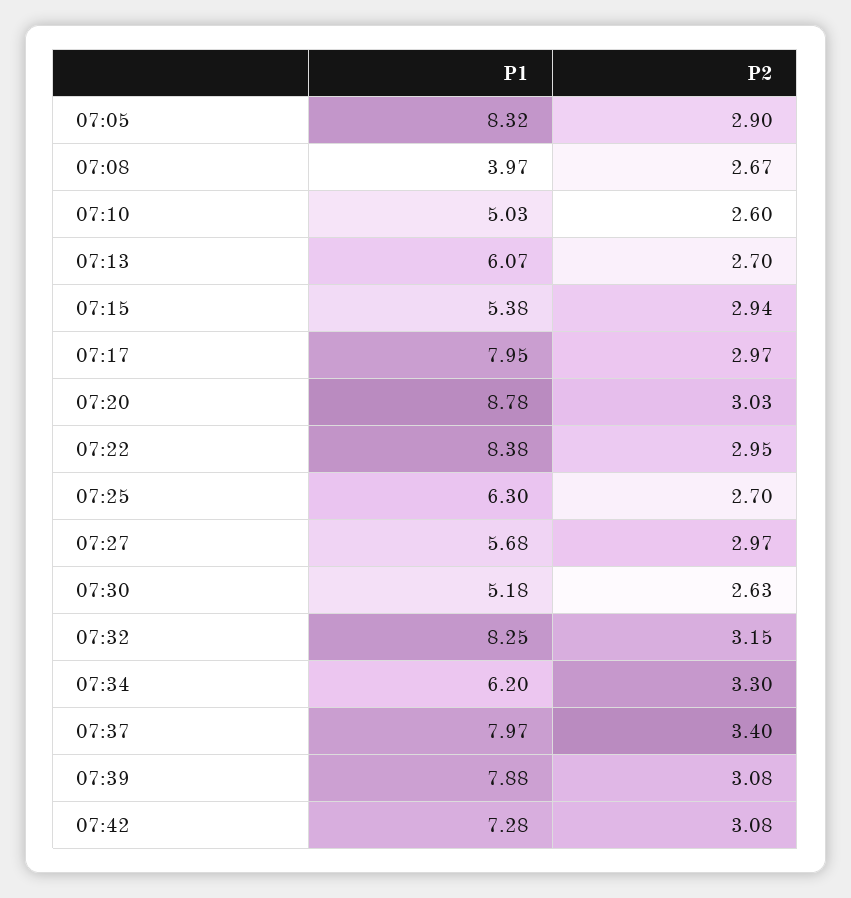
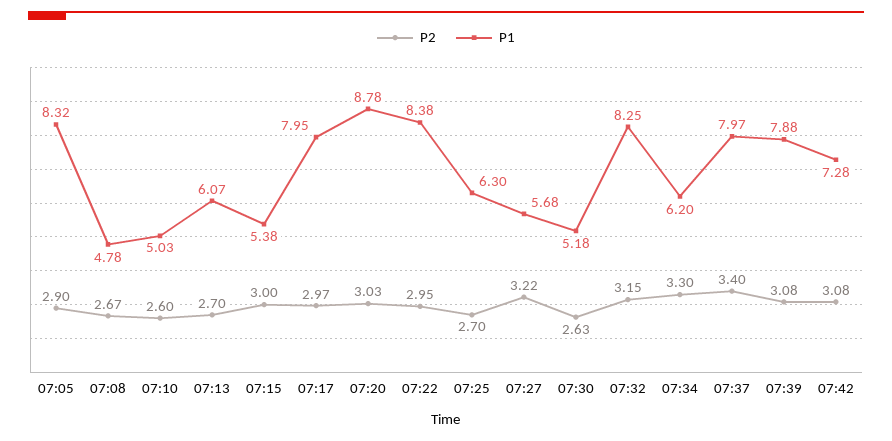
  {
    "P1": {
      "07:05": 8.32,
-     "07:08": 3.97,
+     "07:08": 4.78,
      "07:10": 5.03,
      "07:13": 6.07,
      "07:15": 5.38,
      "07:17": 7.95,
      "07:20": 8.78,
      "07:22": 8.38,
      "07:25": 6.3,
      "07:27": 5.68,
      "07:30": 5.18,
      "07:32": 8.25,
      "07:34": 6.2,
      "07:37": 7.97,
      "07:39": 7.88,
      "07:42": 7.28
    },
    "P2": {
      "07:05": 2.9,
      "07:08": 2.67,
      "07:10": 2.6,
      "07:13": 2.7,
-     "07:15": 2.94,
+     "07:15": 3,
      "07:17": 2.97,
      "07:20": 3.03,
      "07:22": 2.95,
      "07:25": 2.7,
-     "07:27": 2.97,
+     "07:27": 3.22,
      "07:30": 2.63,
      "07:32": 3.15,
      "07:34": 3.3,
      "07:37": 3.4,
      "07:39": 3.08,
      "07:42": 3.08
    }
  }

